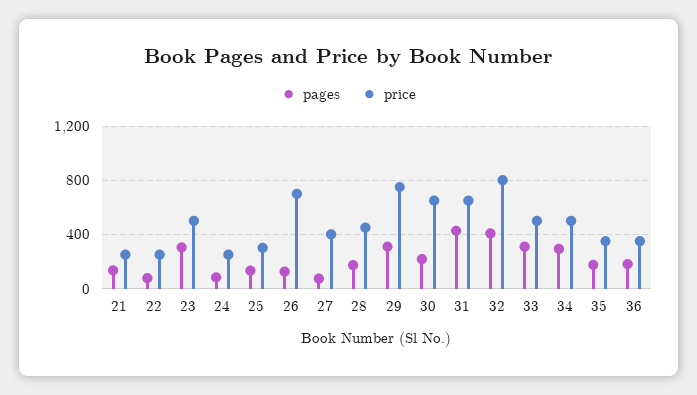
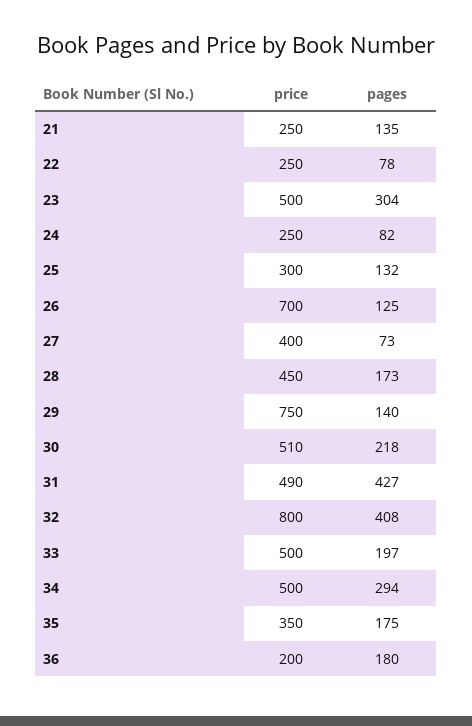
  {
    "pages": {
      "21": 135,
      "22": 78,
      "23": 304,
      "24": 82,
      "25": 132,
      "26": 125,
      "27": 73,
      "28": 173,
-     "29": 300,
+     "29": 140,
      "30": 218,
      "31": 427,
      "32": 408,
-     "33": 300,
+     "33": 197,
      "34": 294,
      "35": 175,
      "36": 180
    },
    "price": {
      "21": 250,
      "22": 250,
      "23": 500,
      "24": 250,
      "25": 300,
      "26": 700,
      "27": 400,
      "28": 450,
      "29": 750,
-     "30": 650,
+     "30": 510,
-     "31": 650,
+     "31": 490,
      "32": 800,
      "33": 500,
      "34": 500,
      "35": 350,
-     "36": 350
+     "36": 200
    }
  }

